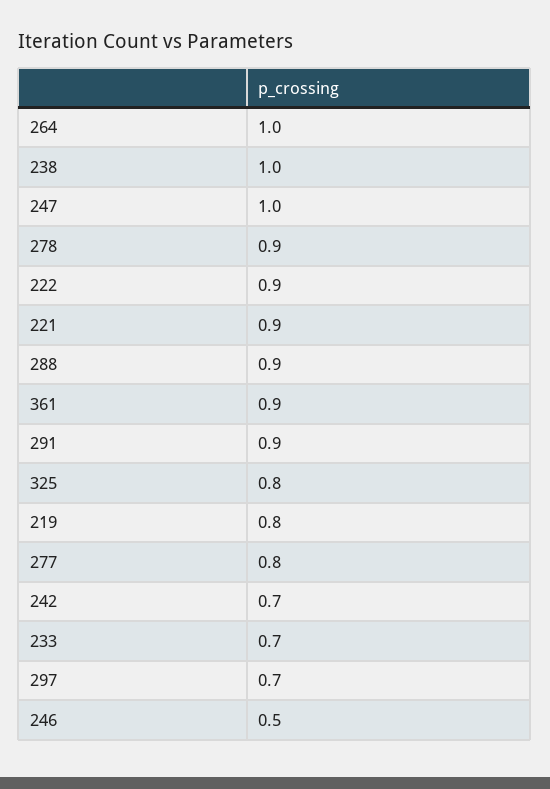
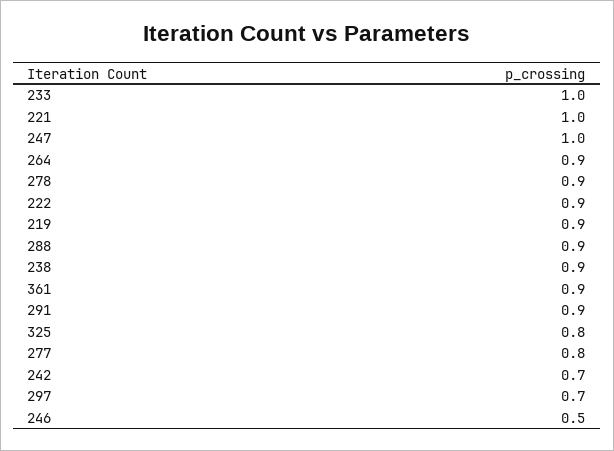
  {
-   "264": 1,
+   "264": 0.9,
-   "238": 1,
+   "238": 0.9,
    "247": 1,
    "278": 0.9,
    "222": 0.9,
-   "221": 0.9,
+   "221": 1,
    "288": 0.9,
    "361": 0.9,
    "291": 0.9,
    "325": 0.8,
-   "219": 0.8,
+   "219": 0.9,
    "277": 0.8,
    "242": 0.7,
-   "233": 0.7,
+   "233": 1,
    "297": 0.7,
    "246": 0.5
  }

